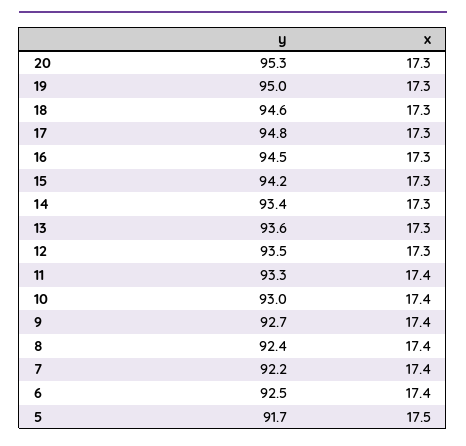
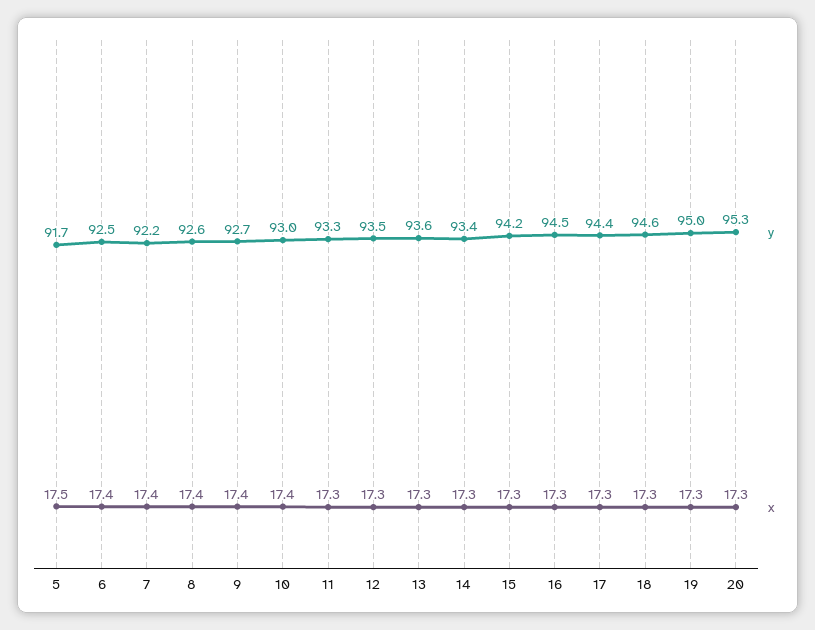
  {
    "y": {
      "20": 95.3,
      "19": 95,
      "18": 94.6,
-     "17": 94.8,
+     "17": 94.4,
      "16": 94.5,
      "15": 94.2,
      "14": 93.4,
      "13": 93.6,
      "12": 93.5,
      "11": 93.3,
      "10": 93,
      "9": 92.7,
-     "8": 92.4,
+     "8": 92.6,
      "7": 92.2,
      "6": 92.5,
      "5": 91.7
    },
    "x": {
      "20": 17.3,
      "19": 17.3,
      "18": 17.3,
      "17": 17.3,
      "16": 17.3,
      "15": 17.3,
      "14": 17.3,
      "13": 17.3,
      "12": 17.3,
-     "11": 17.4,
+     "11": 17.3,
      "10": 17.4,
      "9": 17.4,
      "8": 17.4,
      "7": 17.4,
      "6": 17.4,
      "5": 17.5
    }
  }

